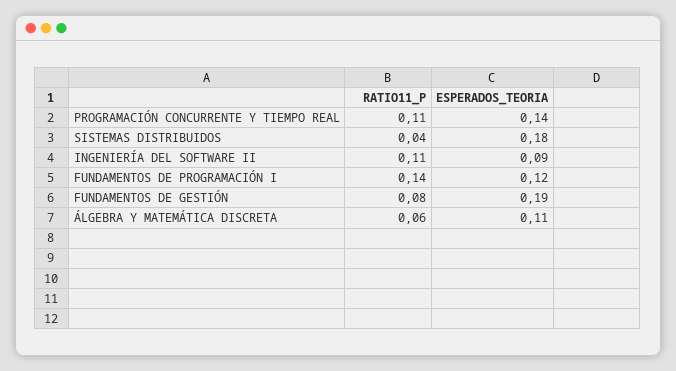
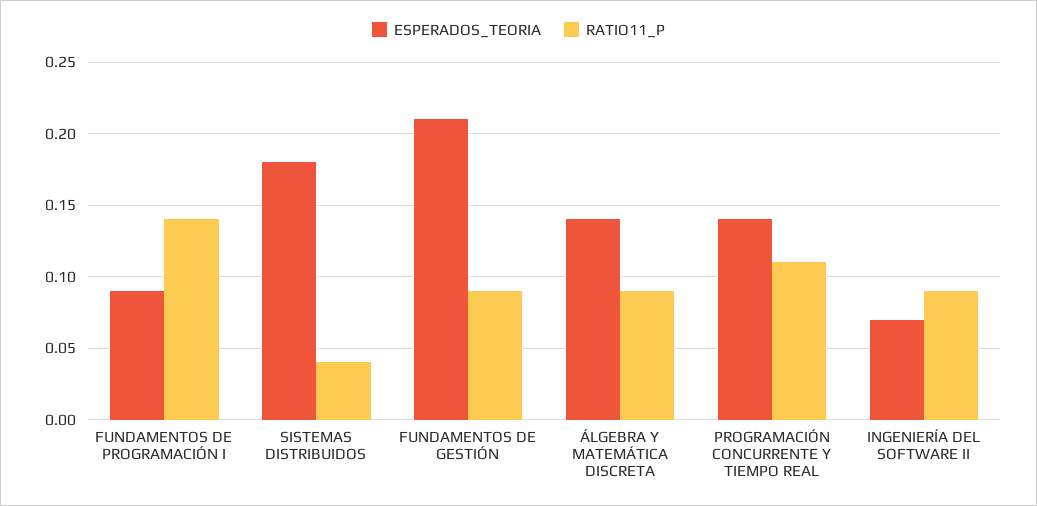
  {
    "RATIO11_P": {
      "PROGRAMACIÓN CONCURRENTE Y TIEMPO REAL": 0.11,
      "SISTEMAS DISTRIBUIDOS": 0.04,
-     "INGENIERÍA DEL SOFTWARE II": 0.11,
+     "INGENIERÍA DEL SOFTWARE II": 0.09,
      "FUNDAMENTOS DE PROGRAMACIÓN I": 0.14,
-     "FUNDAMENTOS DE GESTIÓN": 0.08,
+     "FUNDAMENTOS DE GESTIÓN": 0.09,
-     "ÁLGEBRA Y MATEMÁTICA DISCRETA": 0.06
+     "ÁLGEBRA Y MATEMÁTICA DISCRETA": 0.09
    },
    "ESPERADOS_TEORIA": {
      "PROGRAMACIÓN CONCURRENTE Y TIEMPO REAL": 0.14,
      "SISTEMAS DISTRIBUIDOS": 0.18,
-     "INGENIERÍA DEL SOFTWARE II": 0.09,
+     "INGENIERÍA DEL SOFTWARE II": 0.07,
-     "FUNDAMENTOS DE PROGRAMACIÓN I": 0.12,
+     "FUNDAMENTOS DE PROGRAMACIÓN I": 0.09,
-     "FUNDAMENTOS DE GESTIÓN": 0.19,
+     "FUNDAMENTOS DE GESTIÓN": 0.21,
-     "ÁLGEBRA Y MATEMÁTICA DISCRETA": 0.11
+     "ÁLGEBRA Y MATEMÁTICA DISCRETA": 0.14
    }
  }

